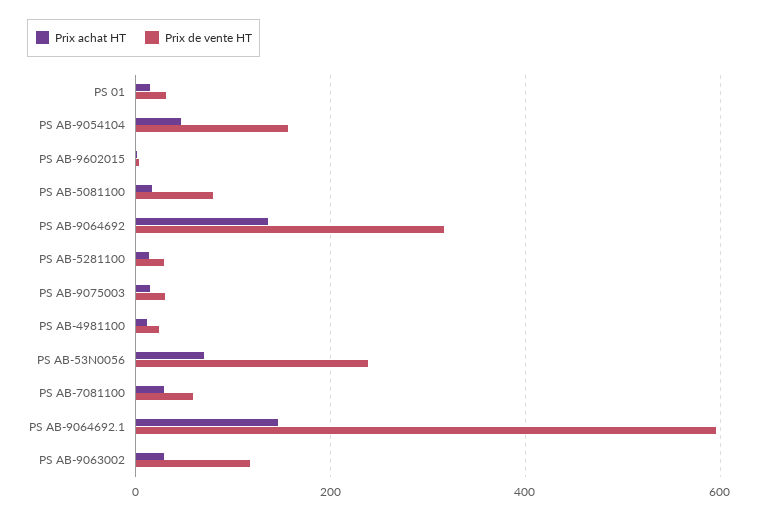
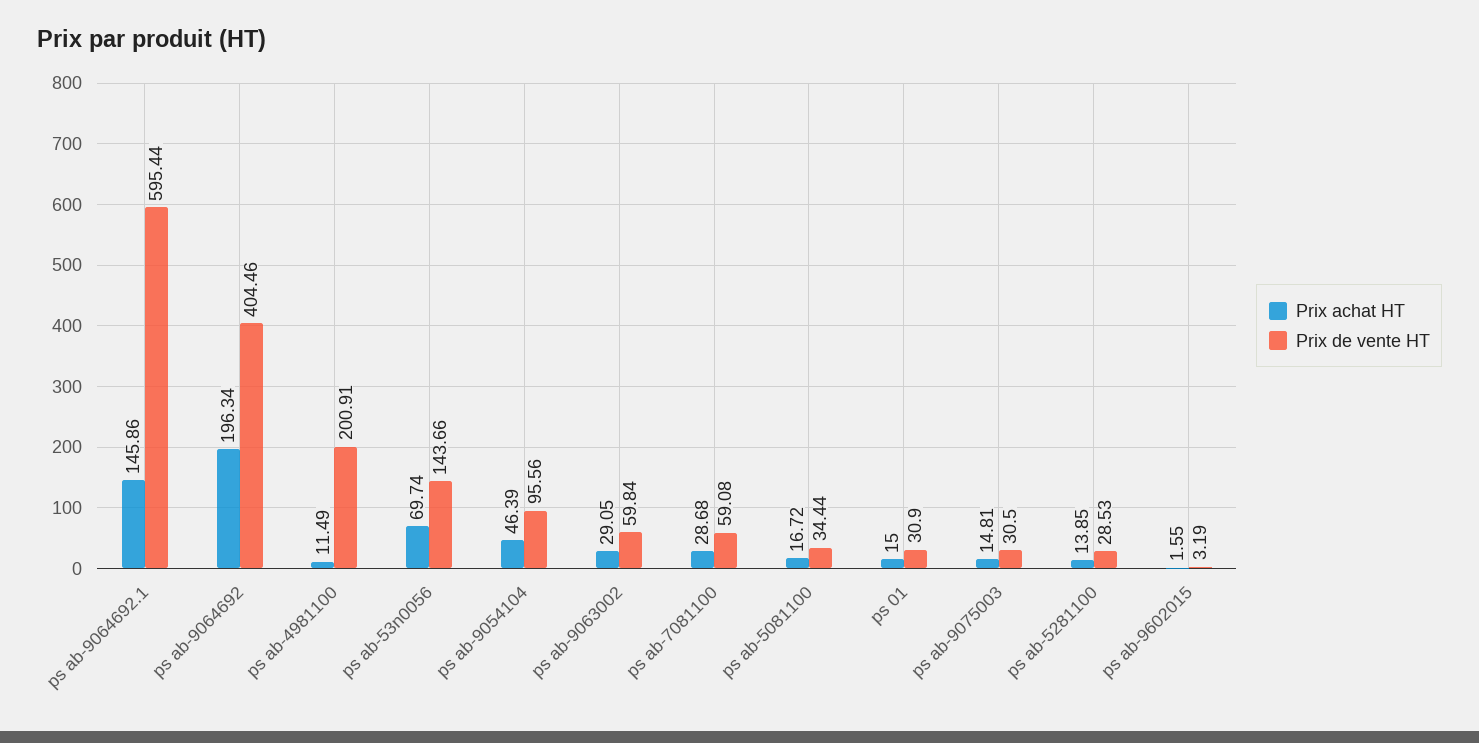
  {
    "Prix achat HT": {
      "PS 01": 15,
      "PS AB-9054104": 46.39,
      "PS AB-9602015": 1.55,
      "PS AB-5081100": 16.72,
-     "PS AB-9064692": 140,
+     "PS AB-9064692": 196.34,
      "PS AB-5281100": 13.85,
      "PS AB-9075003": 14.81,
      "PS AB-4981100": 11.49,
      "PS AB-53N0056": 69.74,
      "PS AB-7081100": 28.68,
      "PS AB-9064692.1": 145.86,
      "PS AB-9063002": 29.05
    },
    "Prix de vente HT": {
      "PS 01": 30.9,
-     "PS AB-9054104": 160,
+     "PS AB-9054104": 95.56,
      "PS AB-9602015": 3.19,
-     "PS AB-5081100": 80,
+     "PS AB-5081100": 34.44,
-     "PS AB-9064692": 320,
+     "PS AB-9064692": 404.46,
      "PS AB-5281100": 28.53,
      "PS AB-9075003": 30.5,
-     "PS AB-4981100": 20,
+     "PS AB-4981100": 200.91,
-     "PS AB-53N0056": 240,
+     "PS AB-53N0056": 143.66,
      "PS AB-7081100": 59.08,
      "PS AB-9064692.1": 595.44,
-     "PS AB-9063002": 120
+     "PS AB-9063002": 59.84
    }
  }

